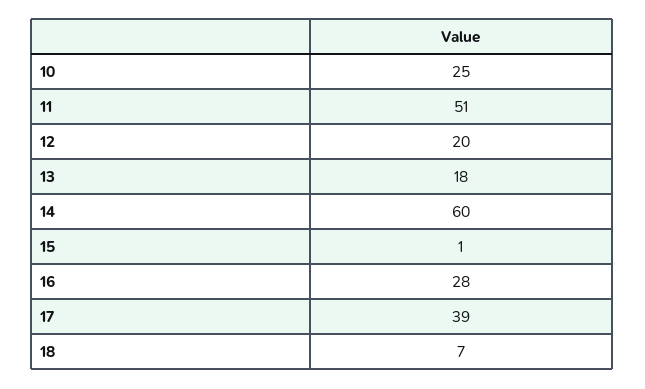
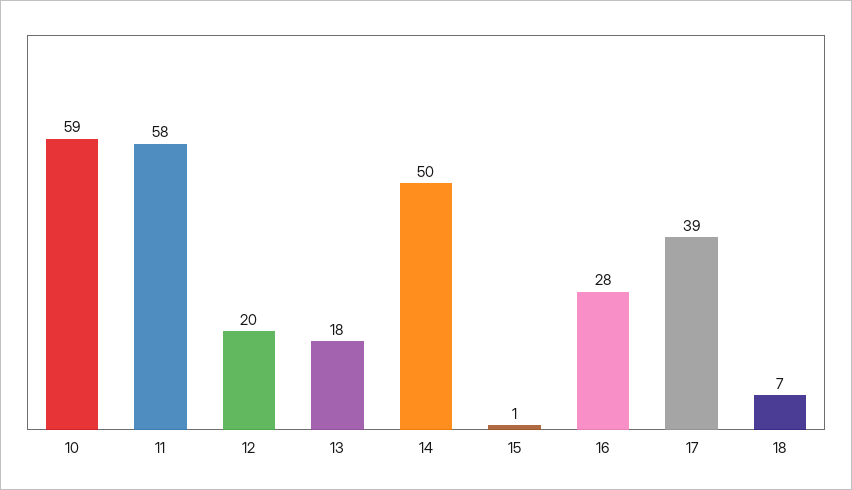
  {
-   "10": 25,
+   "10": 59,
-   "11": 51,
+   "11": 58,
    "12": 20,
    "13": 18,
-   "14": 60,
+   "14": 50,
    "15": 1,
    "16": 28,
    "17": 39,
    "18": 7
  }

